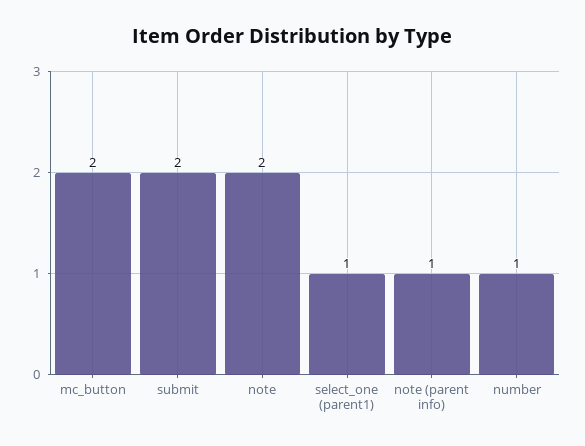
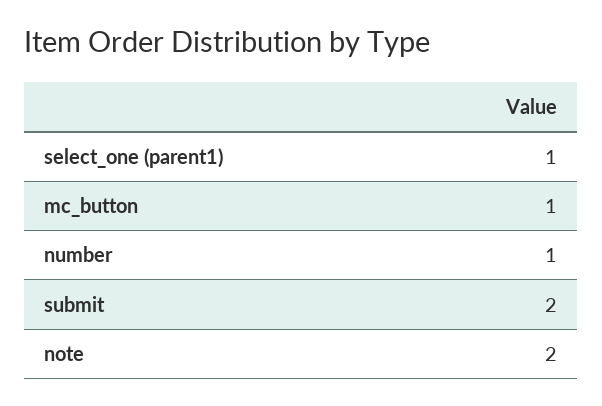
  {
-   "mc_button": 2,
+   "mc_button": 1,
    "submit": 2,
    "note": 2,
    "select_one (parent1)": 1,
-   "note (parent info)": 1,
    "number": 1
  }

